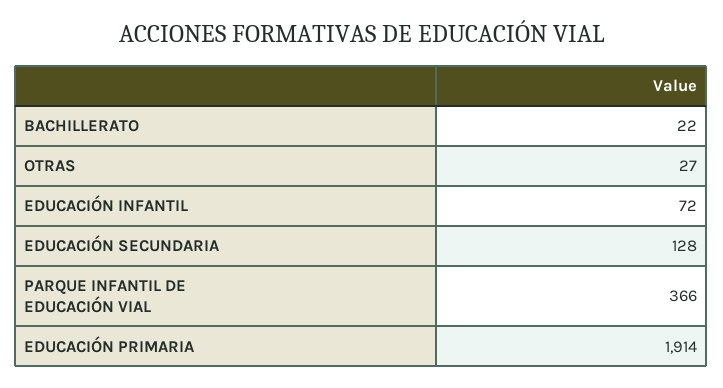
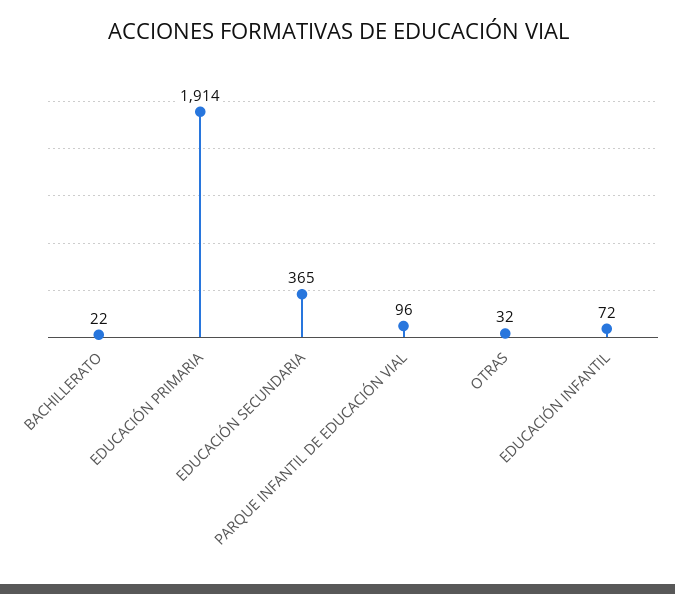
  {
    "BACHILLERATO": 22,
-   "OTRAS": 27,
+   "OTRAS": 32,
    "EDUCACIÓN INFANTIL": 72,
-   "EDUCACIÓN SECUNDARIA": 128,
+   "EDUCACIÓN SECUNDARIA": 365,
-   "PARQUE INFANTIL DE EDUCACIÓN VIAL": 366,
+   "PARQUE INFANTIL DE EDUCACIÓN VIAL": 96,
    "EDUCACIÓN PRIMARIA": 1914
  }

